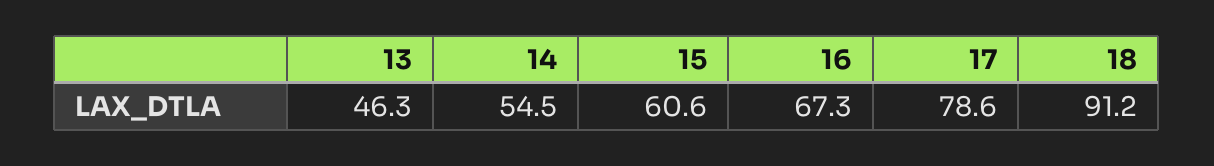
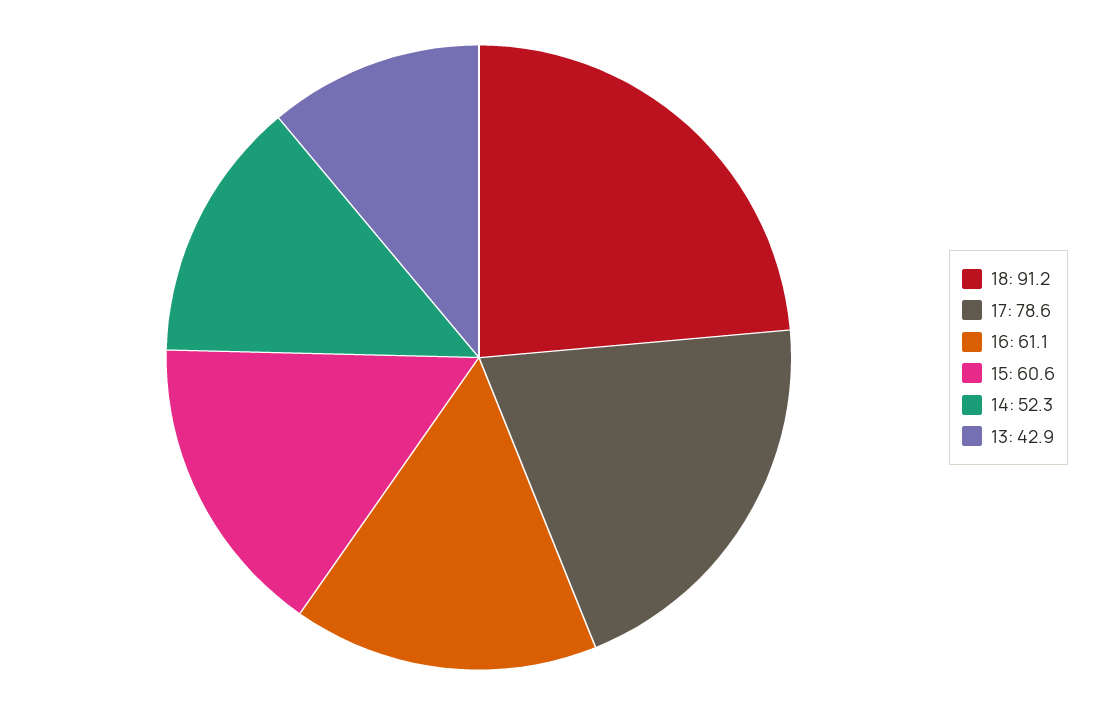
  {
-   "13": 46.3,
+   "13": 42.9,
-   "14": 54.5,
+   "14": 52.3,
    "15": 60.6,
-   "16": 67.3,
+   "16": 61.1,
    "17": 78.6,
    "18": 91.2
  }

